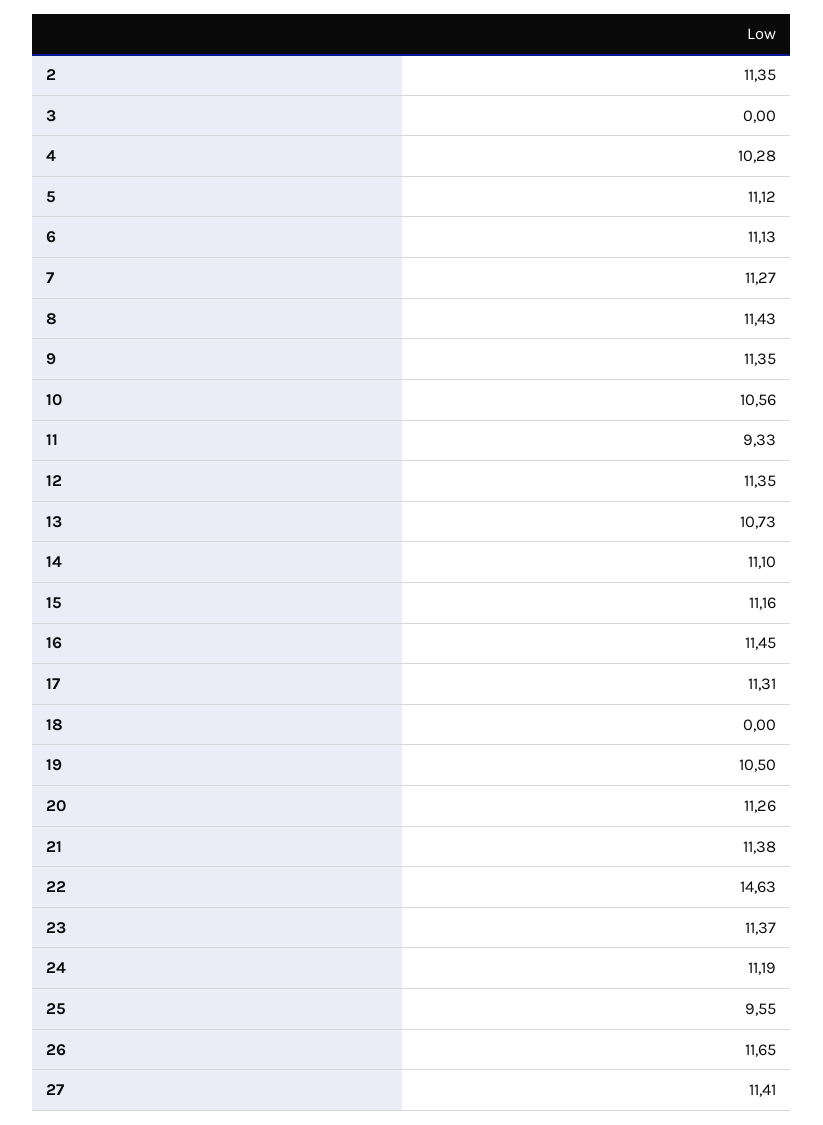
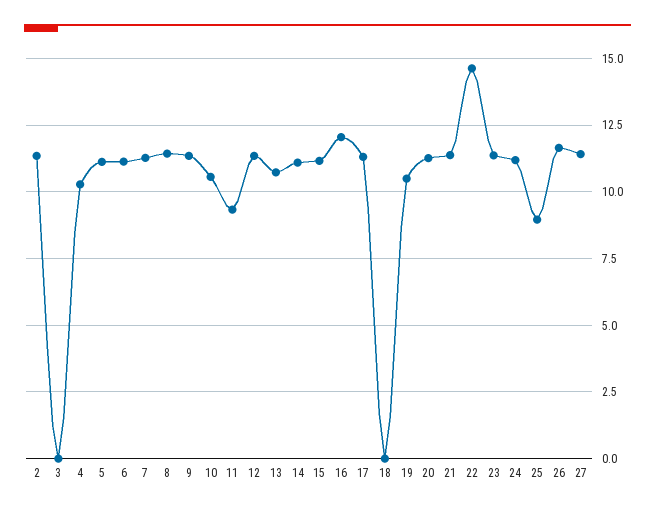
  {
    "2": 11.35,
    "3": 0,
    "4": 10.28,
    "5": 11.12,
    "6": 11.13,
    "7": 11.27,
    "8": 11.43,
    "9": 11.35,
    "10": 10.56,
    "11": 9.33,
    "12": 11.35,
    "13": 10.73,
    "14": 11.1,
    "15": 11.16,
-   "16": 11.45,
+   "16": 12,
    "17": 11.31,
    "18": 0,
    "19": 10.5,
    "20": 11.26,
    "21": 11.38,
    "22": 14.63,
    "23": 11.37,
    "24": 11.19,
-   "25": 9.55,
+   "25": 9,
    "26": 11.65,
    "27": 11.41
  }

